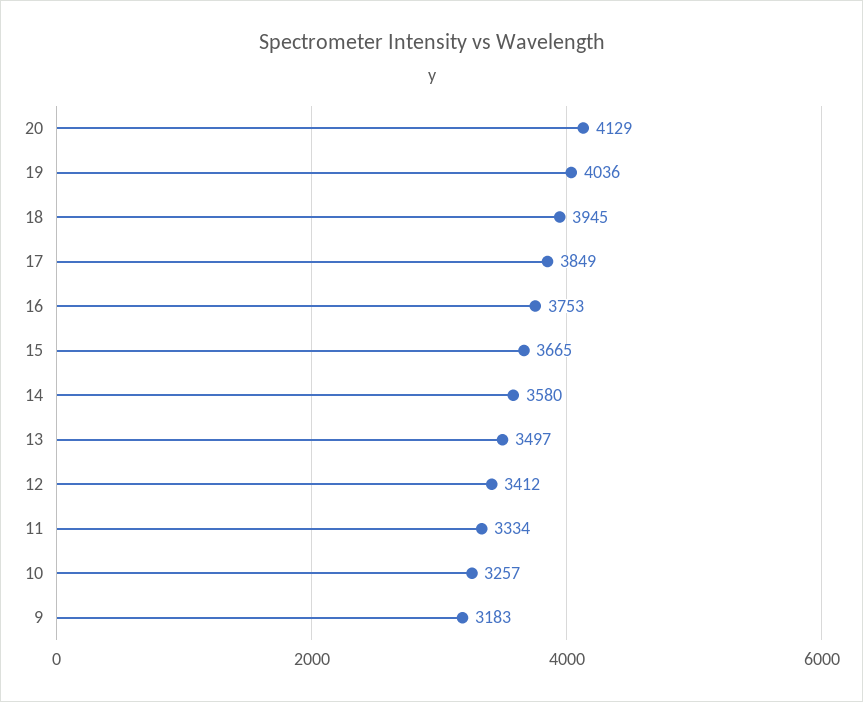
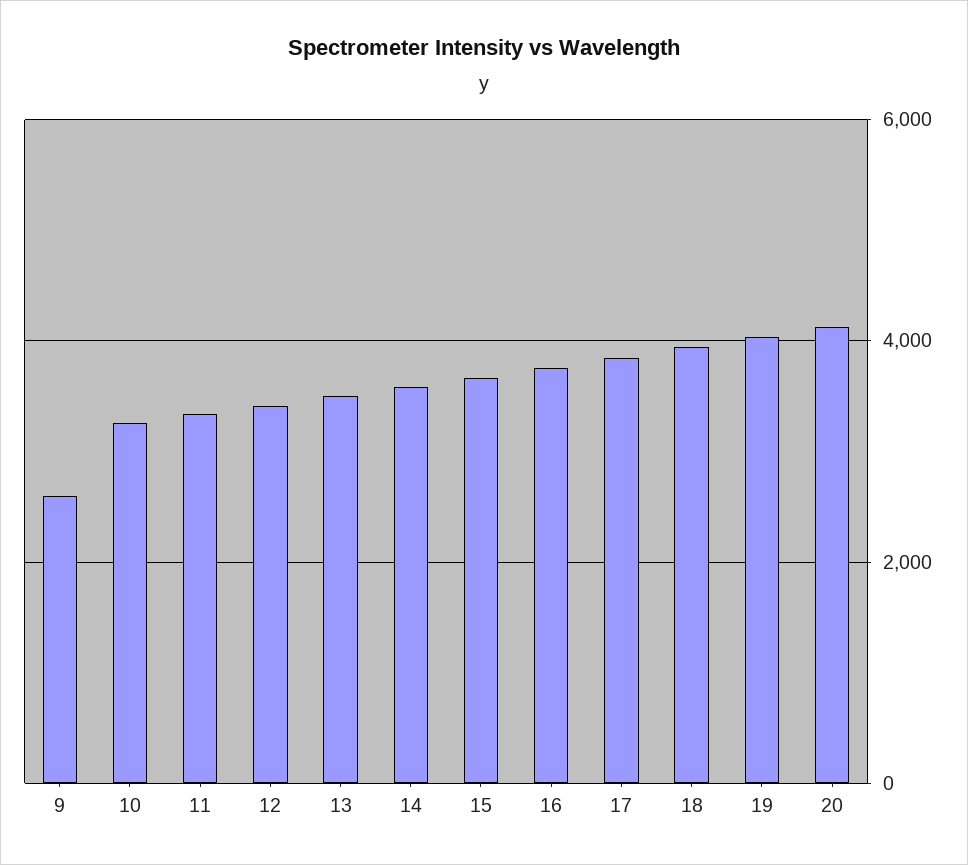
  {
    "20": 4129,
    "19": 4036,
    "18": 3945,
    "17": 3849,
    "16": 3753,
    "15": 3665,
    "14": 3580,
    "13": 3497,
    "12": 3412,
    "11": 3334,
    "10": 3257,
-   "9": 3183
+   "9": 2600
  }

